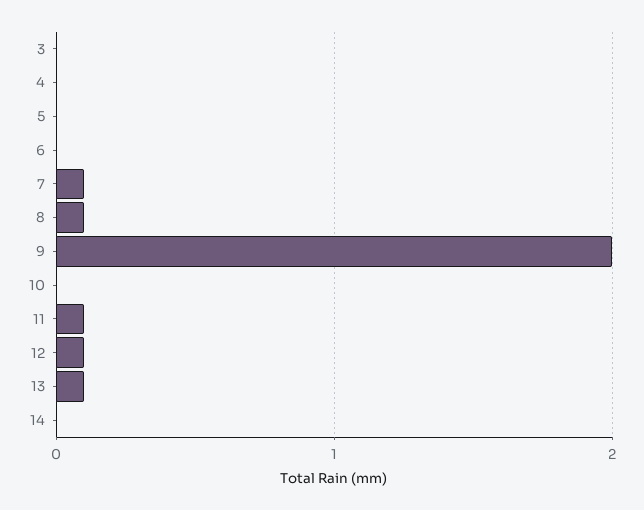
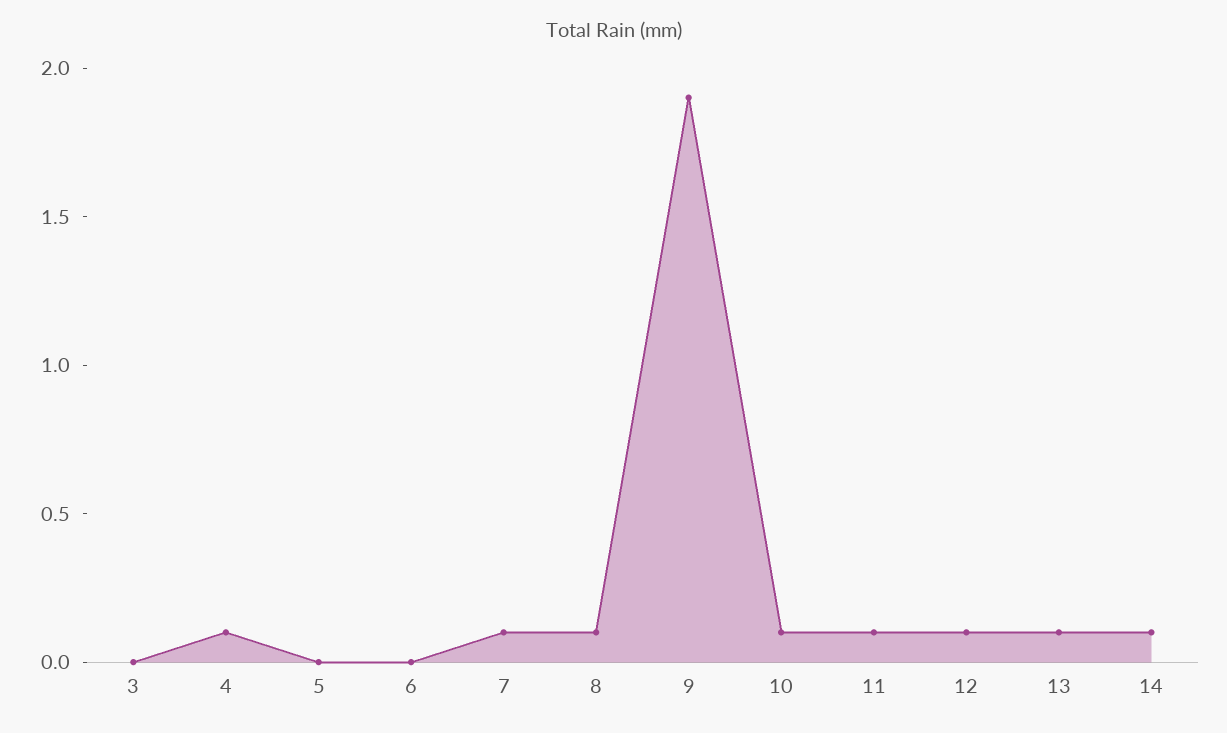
  {
    "3": 0,
-   "4": 0,
+   "4": 0.1,
    "5": 0,
    "6": 0,
    "7": 0.1,
    "8": 0.1,
-   "9": 2,
+   "9": 1.9,
-   "10": 0,
+   "10": 0.1,
    "11": 0.1,
    "12": 0.1,
    "13": 0.1,
-   "14": 0
+   "14": 0.1
  }

